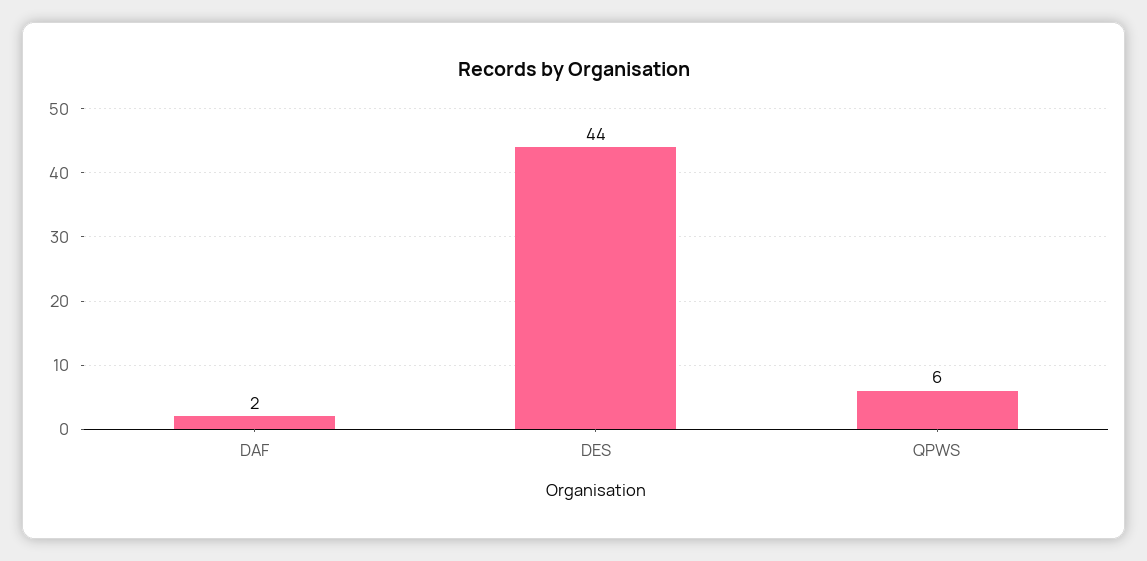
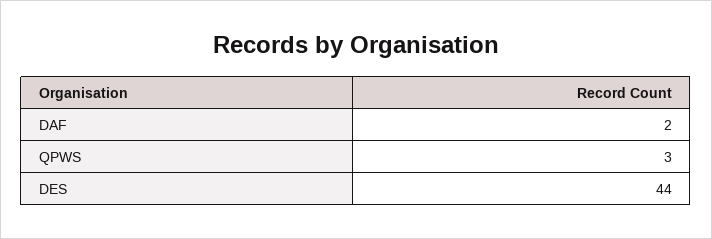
  {
    "DAF": 2,
    "DES": 44,
-   "QPWS": 6
+   "QPWS": 3
  }

